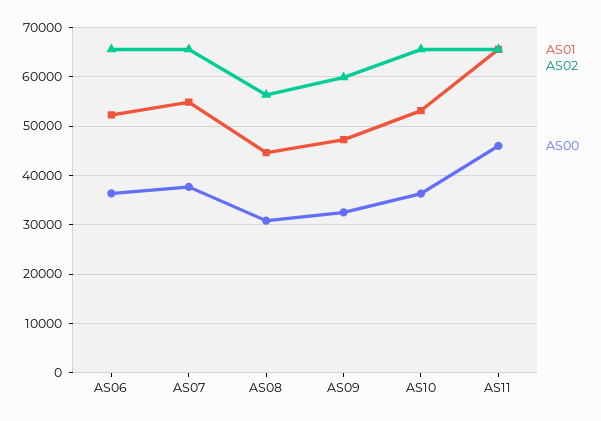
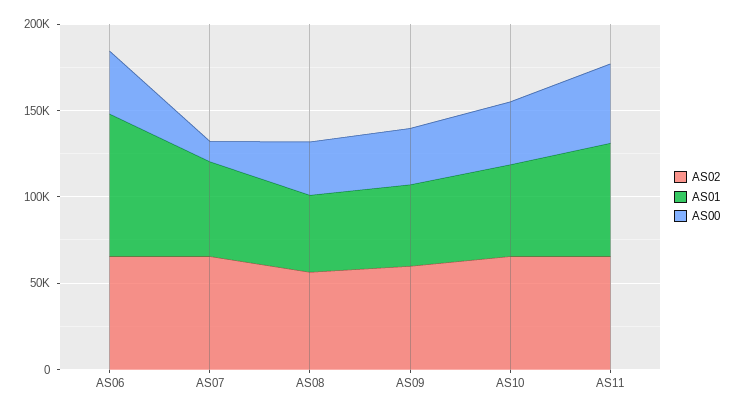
  {
    "AS01": {
-     "AS06": 52000,
+     "AS06": 80000,
      "AS07": 54000,
      "AS08": 44000,
      "AS09": 48000,
      "AS10": 54000,
      "AS11": 66000
    },
    "AS02": {
      "AS06": 66000,
      "AS07": 66000,
      "AS08": 56000,
      "AS09": 60000,
      "AS10": 66000,
      "AS11": 66000
    },
    "AS00": {
      "AS06": 36000,
-     "AS07": 38000,
+     "AS07": 10000,
      "AS08": 30000,
      "AS09": 32000,
      "AS10": 36000,
      "AS11": 46000
    }
  }

